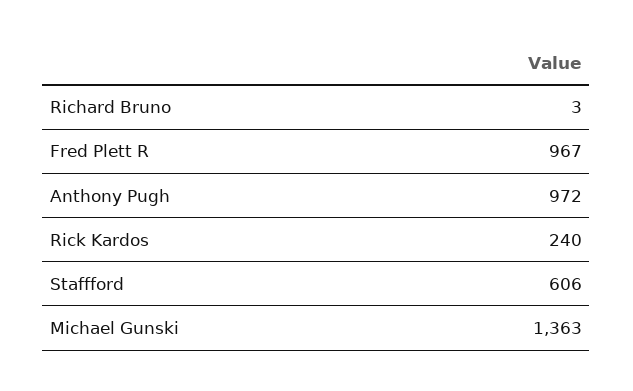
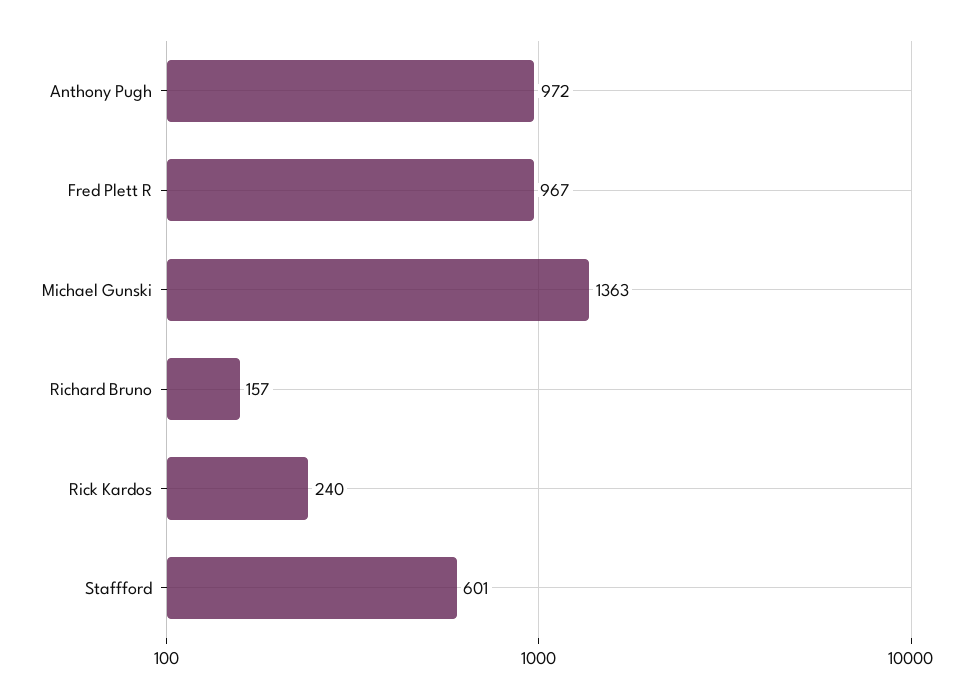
  {
-   "Richard Bruno": 3,
+   "Richard Bruno": 157,
    "Fred Plett R": 967,
    "Anthony Pugh": 972,
    "Rick Kardos": 240,
-   "Staffford": 606,
+   "Staffford": 601,
    "Michael Gunski": 1363
  }

